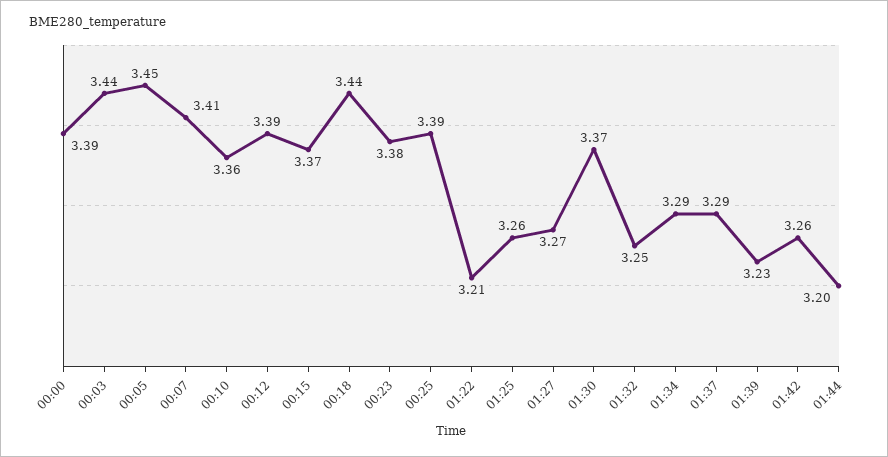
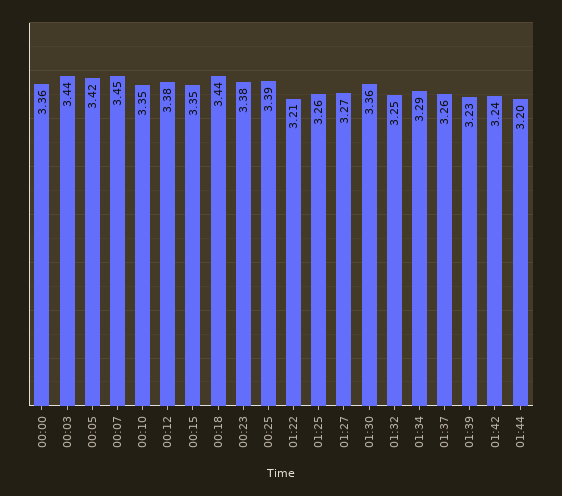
  {
-   "00:00": 3.39,
+   "00:00": 3.36,
    "00:03": 3.44,
-   "00:05": 3.45,
+   "00:05": 3.42,
-   "00:07": 3.41,
+   "00:07": 3.45,
-   "00:10": 3.36,
+   "00:10": 3.35,
-   "00:12": 3.39,
+   "00:12": 3.38,
-   "00:15": 3.37,
+   "00:15": 3.35,
    "00:18": 3.44,
    "00:23": 3.38,
    "00:25": 3.39,
    "01:22": 3.21,
    "01:25": 3.26,
    "01:27": 3.27,
-   "01:30": 3.37,
+   "01:30": 3.36,
    "01:32": 3.25,
    "01:34": 3.29,
-   "01:37": 3.29,
+   "01:37": 3.26,
    "01:39": 3.23,
-   "01:42": 3.26,
+   "01:42": 3.24,
    "01:44": 3.2
  }

